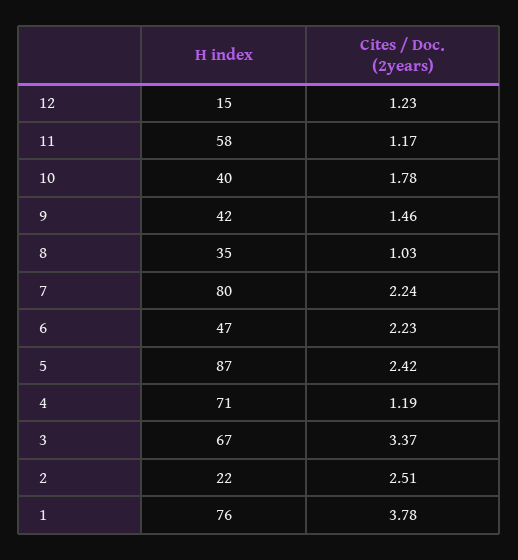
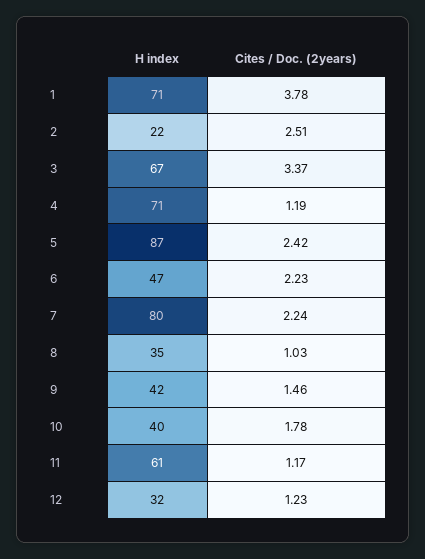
  {
    "H index": {
-     "12": 15,
+     "12": 32,
-     "11": 58,
+     "11": 61,
      "10": 40,
      "9": 42,
      "8": 35,
      "7": 80,
      "6": 47,
      "5": 87,
      "4": 71,
      "3": 67,
      "2": 22,
-     "1": 76
+     "1": 71
    },
    "Cites / Doc. (2years)": {
      "12": 1.23,
      "11": 1.17,
      "10": 1.78,
      "9": 1.46,
      "8": 1.03,
      "7": 2.24,
      "6": 2.23,
      "5": 2.42,
      "4": 1.19,
      "3": 3.37,
      "2": 2.51,
      "1": 3.78
    }
  }

